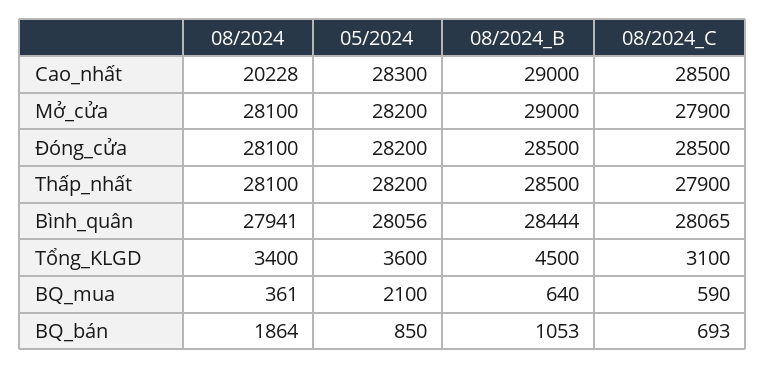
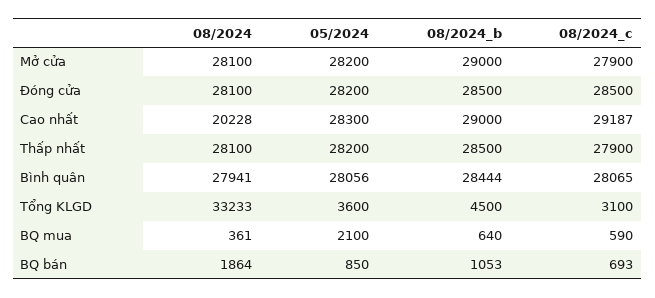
  {
    "08/2024": {
      "Cao_nhất": 20228,
      "Mở_cửa": 28100,
      "Đóng_cửa": 28100,
      "Thấp_nhất": 28100,
      "Bình_quân": 27941,
-     "Tổng_KLGD": 3400,
+     "Tổng_KLGD": 33233,
      "BQ_mua": 361,
      "BQ_bán": 1864
    },
    "05/2024": {
      "Cao_nhất": 28300,
      "Mở_cửa": 28200,
      "Đóng_cửa": 28200,
      "Thấp_nhất": 28200,
      "Bình_quân": 28056,
      "Tổng_KLGD": 3600,
      "BQ_mua": 2100,
      "BQ_bán": 850
    },
    "08/2024_B": {
      "Cao_nhất": 29000,
      "Mở_cửa": 29000,
      "Đóng_cửa": 28500,
      "Thấp_nhất": 28500,
      "Bình_quân": 28444,
      "Tổng_KLGD": 4500,
      "BQ_mua": 640,
      "BQ_bán": 1053
    },
    "08/2024_C": {
-     "Cao_nhất": 28500,
+     "Cao_nhất": 29187,
      "Mở_cửa": 27900,
      "Đóng_cửa": 28500,
      "Thấp_nhất": 27900,
      "Bình_quân": 28065,
      "Tổng_KLGD": 3100,
      "BQ_mua": 590,
      "BQ_bán": 693
    }
  }

